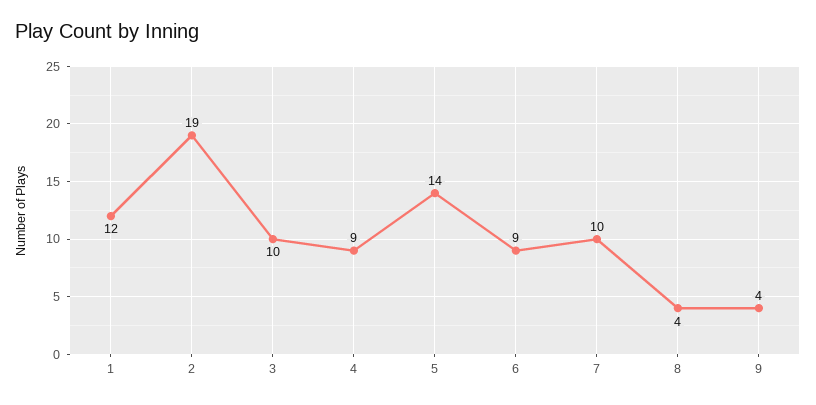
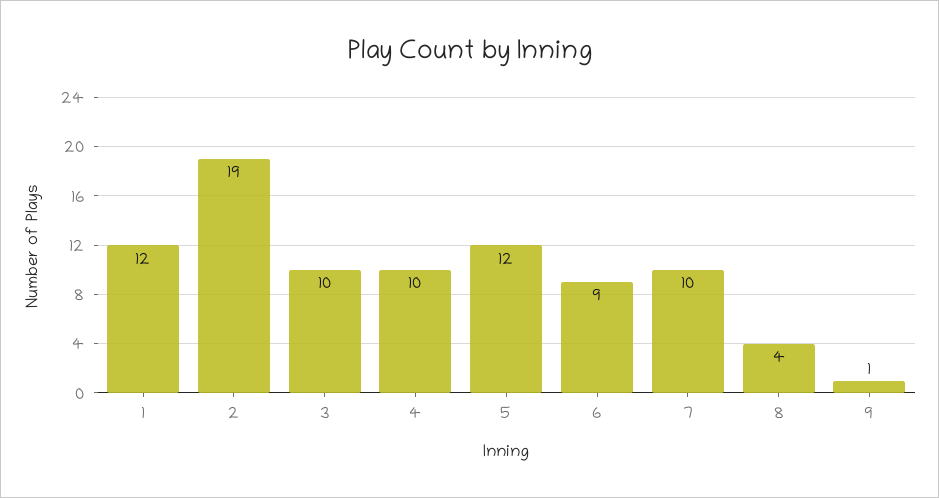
  {
    "1": 12,
    "2": 19,
    "3": 10,
-   "4": 9,
+   "4": 10,
-   "5": 14,
+   "5": 12,
    "6": 9,
    "7": 10,
    "8": 4,
-   "9": 4
+   "9": 1
  }

